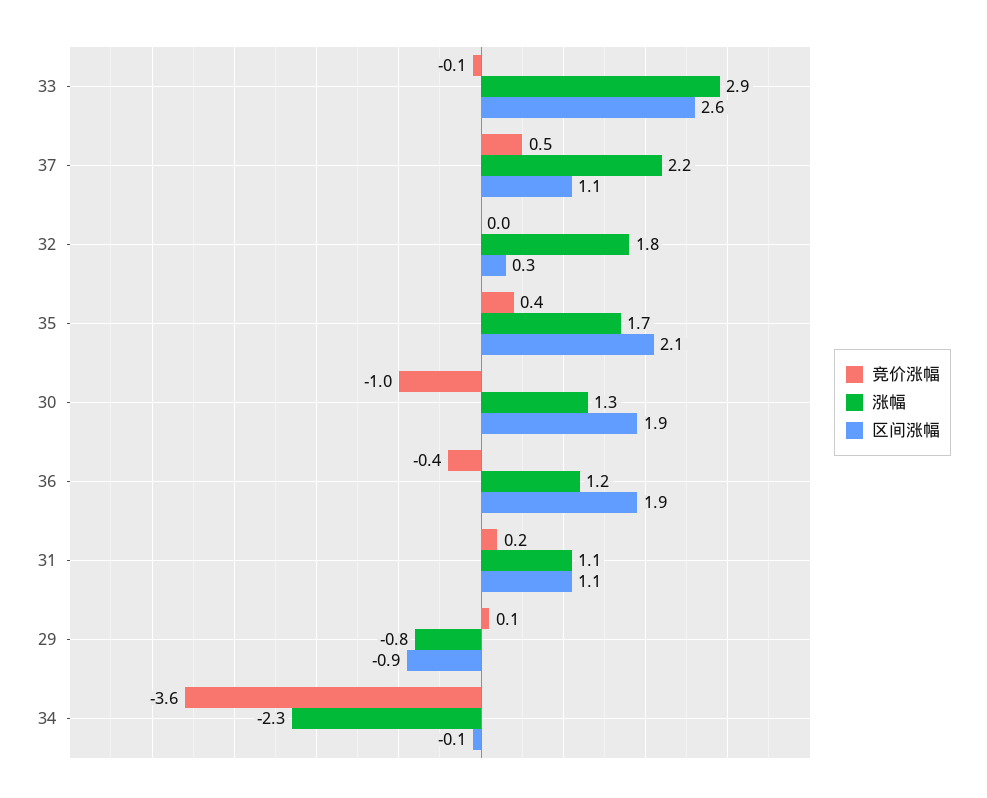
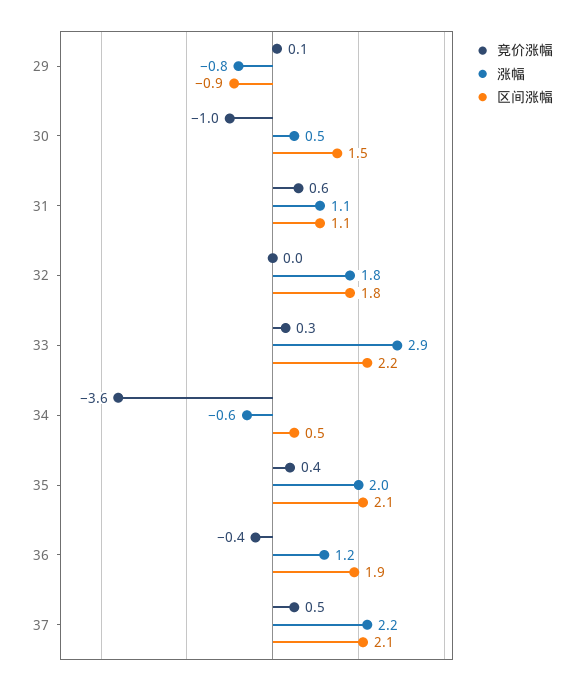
  {
    "竞价涨幅": {
-     "33": -0.1,
+     "33": 0.3,
      "37": 0.5,
      "32": 0,
      "35": 0.4,
      "30": -1,
      "36": -0.4,
-     "31": 0.2,
+     "31": 0.6,
      "29": 0.1,
      "34": -3.6
    },
    "涨幅": {
      "33": 2.9,
      "37": 2.2,
      "32": 1.8,
-     "35": 1.7,
+     "35": 2,
-     "30": 1.3,
+     "30": 0.5,
      "36": 1.2,
      "31": 1.1,
      "29": -0.8,
-     "34": -2.3
+     "34": -0.6
    },
    "区间涨幅": {
-     "33": 2.6,
+     "33": 2.2,
-     "37": 1.1,
+     "37": 2.1,
-     "32": 0.3,
+     "32": 1.8,
      "35": 2.1,
-     "30": 1.9,
+     "30": 1.5,
      "36": 1.9,
      "31": 1.1,
      "29": -0.9,
-     "34": -0.1
+     "34": 0.5
    }
  }

